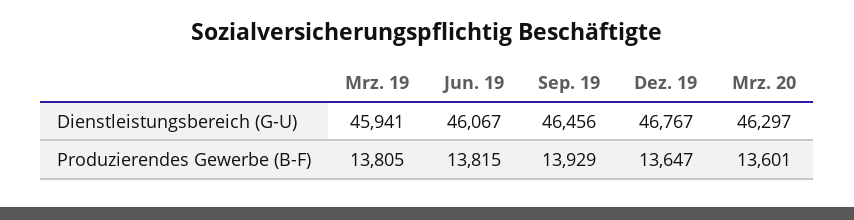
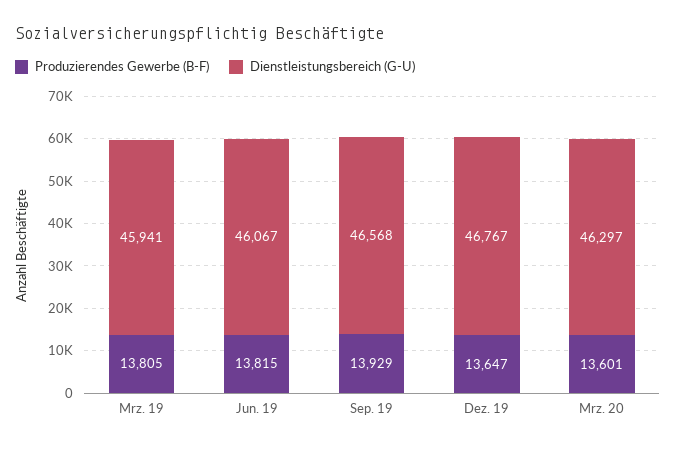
  {
    "Dienstleistungsbereich (G-U)": {
      "Mrz. 19": 45941,
      "Jun. 19": 46067,
-     "Sep. 19": 46456,
+     "Sep. 19": 46568,
      "Dez. 19": 46767,
      "Mrz. 20": 46297
    },
    "Produzierendes Gewerbe (B-F)": {
      "Mrz. 19": 13805,
      "Jun. 19": 13815,
      "Sep. 19": 13929,
      "Dez. 19": 13647,
      "Mrz. 20": 13601
    }
  }

